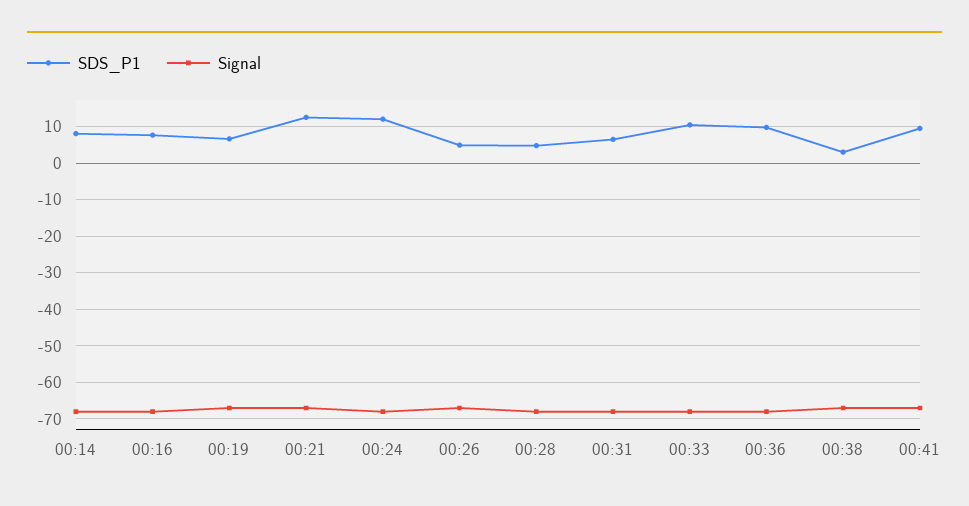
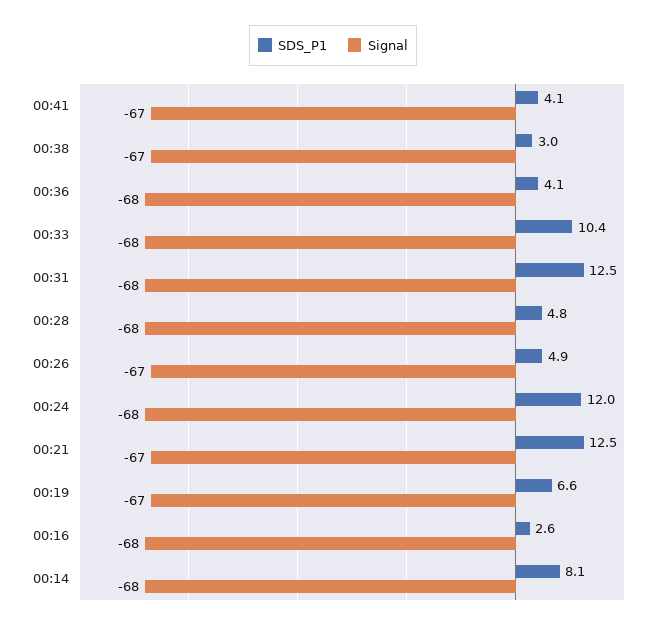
  {
    "SDS_P1": {
      "00:14": 8.1,
-     "00:16": 8,
+     "00:16": 2.6,
      "00:19": 6.6,
      "00:21": 12.5,
      "00:24": 12,
      "00:26": 4.9,
      "00:28": 4.8,
-     "00:31": 6,
+     "00:31": 12.5,
      "00:33": 10.4,
-     "00:36": 10,
+     "00:36": 4.1,
      "00:38": 3,
-     "00:41": 10
+     "00:41": 4.1
    },
    "Signal": {
      "00:14": -68,
      "00:16": -68,
      "00:19": -67,
      "00:21": -67,
      "00:24": -68,
      "00:26": -67,
      "00:28": -68,
      "00:31": -68,
      "00:33": -68,
      "00:36": -68,
      "00:38": -67,
      "00:41": -67
    }
  }

